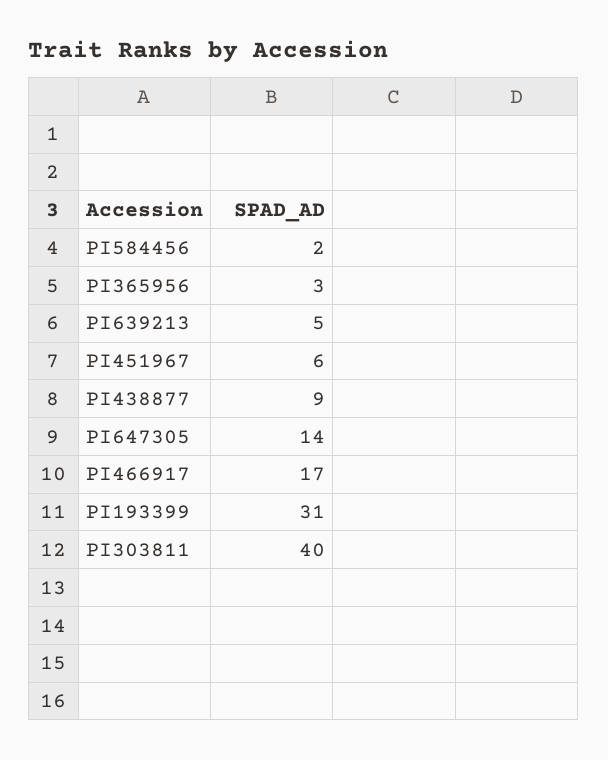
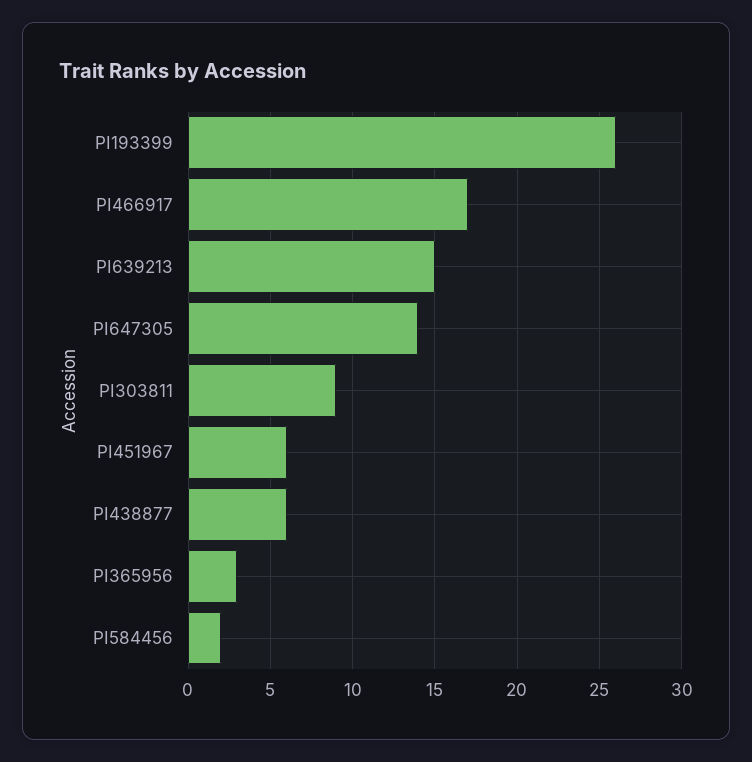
  {
    "PI584456": 2,
    "PI365956": 3,
-   "PI639213": 5,
+   "PI639213": 15,
    "PI451967": 6,
-   "PI438877": 9,
+   "PI438877": 6,
    "PI647305": 14,
    "PI466917": 17,
-   "PI193399": 31,
+   "PI193399": 26,
-   "PI303811": 40
+   "PI303811": 9
  }

